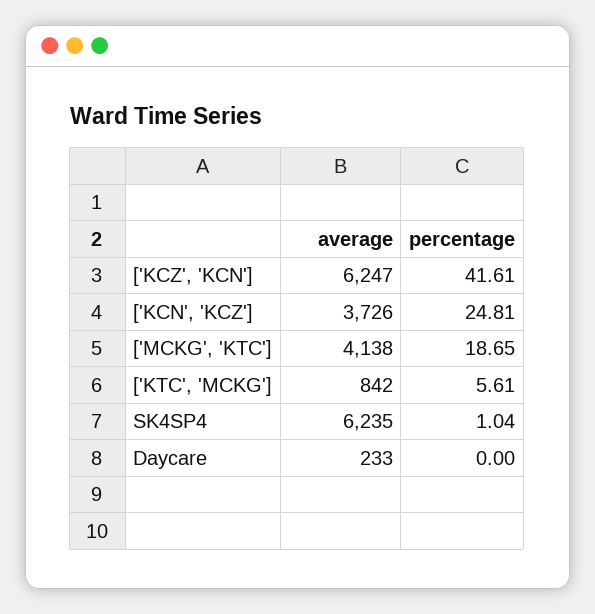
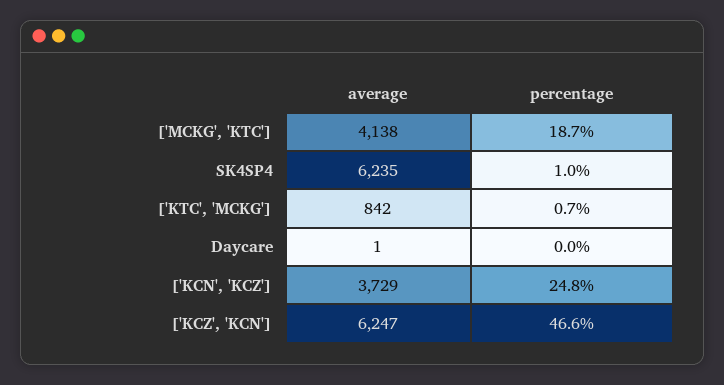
  {
    "average": {
      "['KCZ', 'KCN']": 6247,
-     "['KCN', 'KCZ']": 3726,
+     "['KCN', 'KCZ']": 3729,
      "['MCKG', 'KTC']": 4138,
      "['KTC', 'MCKG']": 842,
      "SK4SP4": 6235,
-     "Daycare": 233
+     "Daycare": 1
    },
    "percentage": {
-     "['KCZ', 'KCN']": 41.61,
+     "['KCZ', 'KCN']": 46.6,
      "['KCN', 'KCZ']": 24.81,
      "['MCKG', 'KTC']": 18.65,
-     "['KTC', 'MCKG']": 5.61,
+     "['KTC', 'MCKG']": 0.7,
      "SK4SP4": 1.04,
      "Daycare": 0
    }
  }

